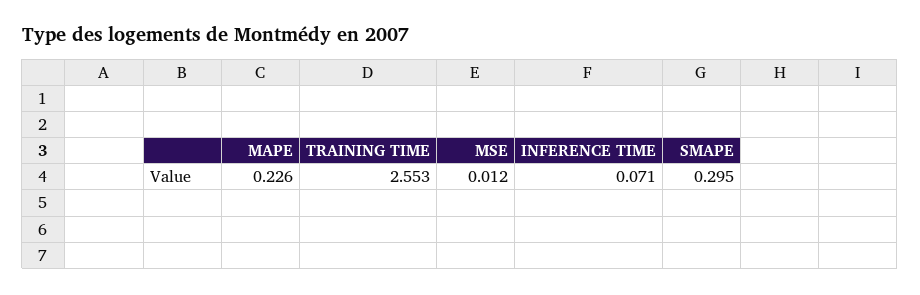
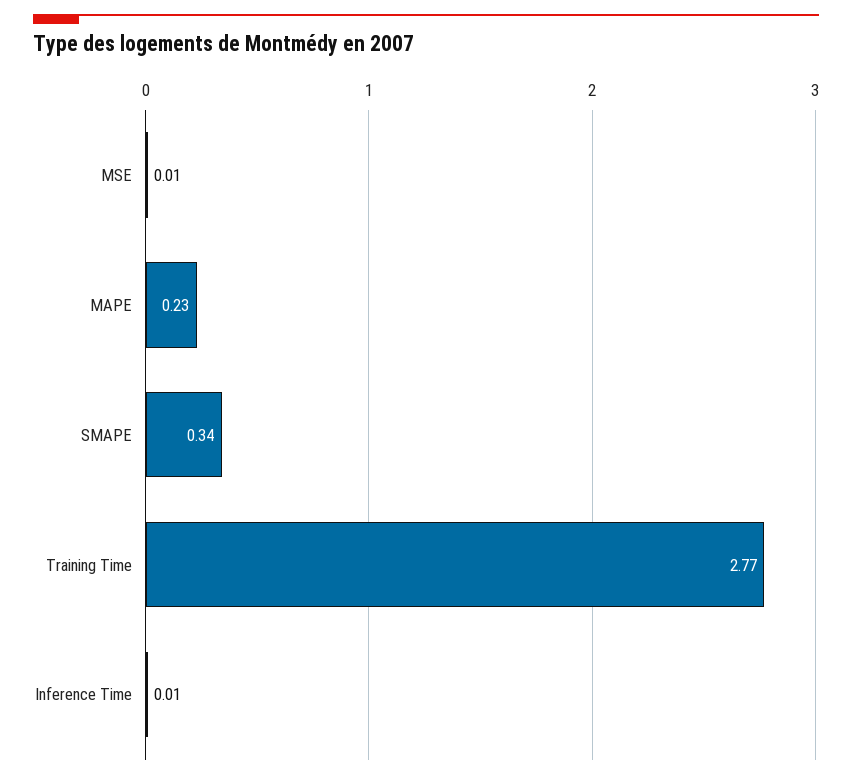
  {
    "MAPE": 0.226,
-   "TRAINING TIME": 2.553,
+   "TRAINING TIME": 2.77,
    "MSE": 0.012,
-   "INFERENCE TIME": 0.071,
+   "INFERENCE TIME": 0.01,
-   "SMAPE": 0.295
+   "SMAPE": 0.34
  }

